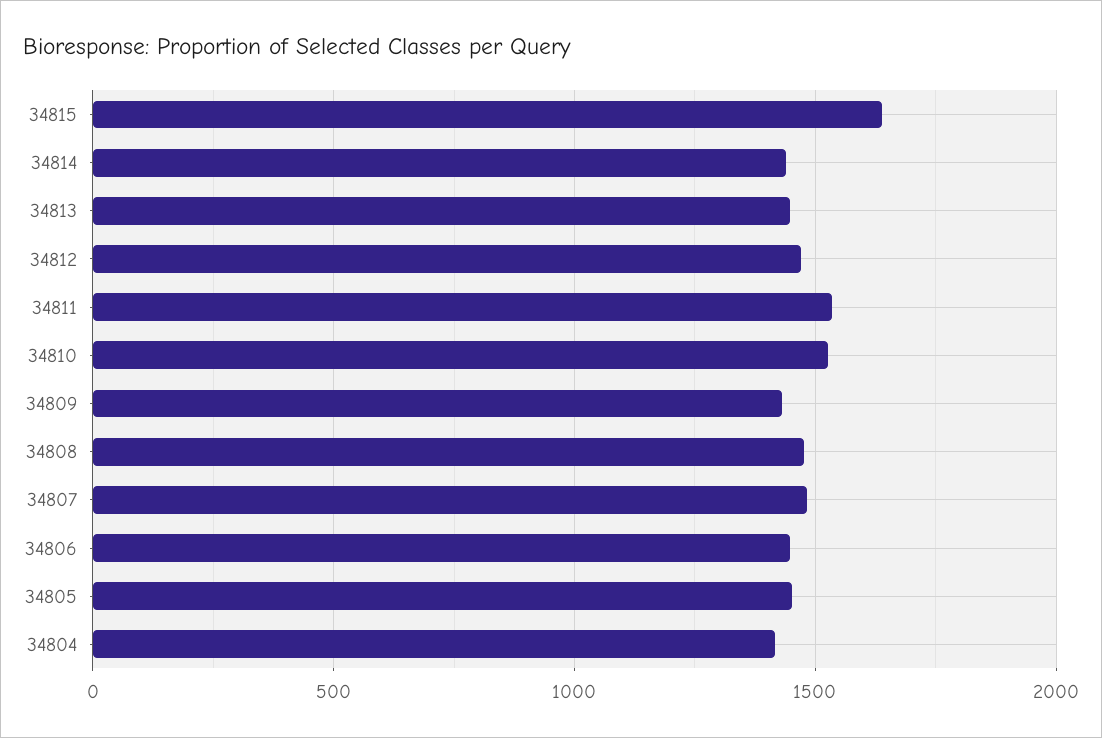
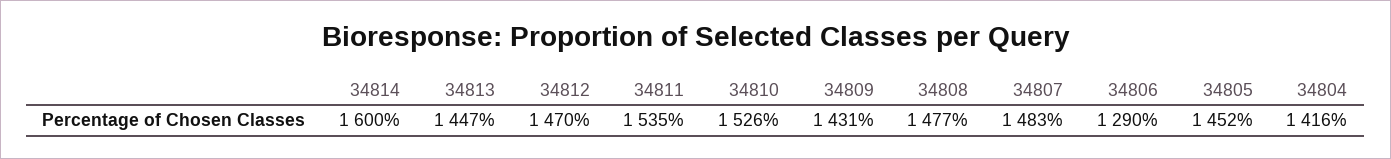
  {
-   "34815": 1650,
-   "34814": 1450,
+   "34814": 1600,
    "34813": 1447,
    "34812": 1470,
    "34811": 1535,
    "34810": 1526,
    "34809": 1431,
    "34808": 1477,
    "34807": 1483,
-   "34806": 1450,
+   "34806": 1290,
    "34805": 1452,
    "34804": 1416
  }

